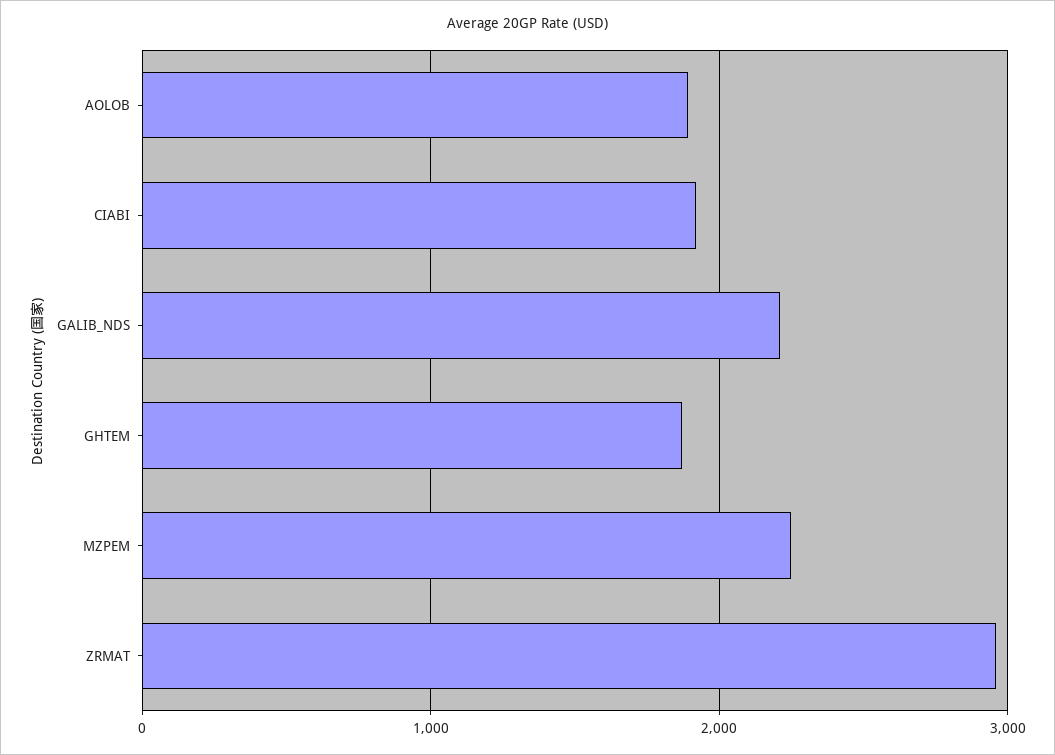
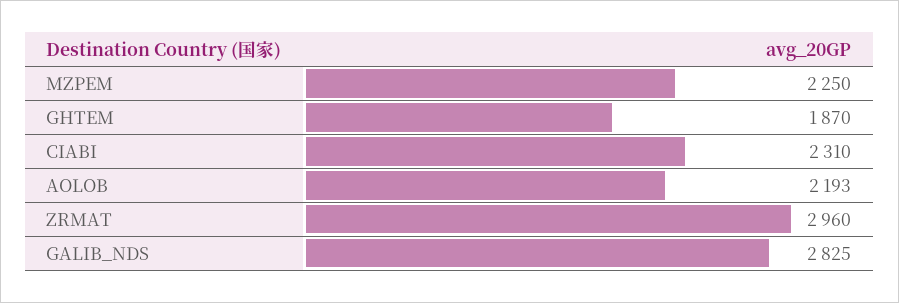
  {
-   "AOLOB": 1900,
+   "AOLOB": 2193,
-   "CIABI": 1900,
+   "CIABI": 2310,
-   "GALIB_NDS": 2200,
+   "GALIB_NDS": 2825,
    "GHTEM": 1870,
    "MZPEM": 2250,
    "ZRMAT": 2960
  }

